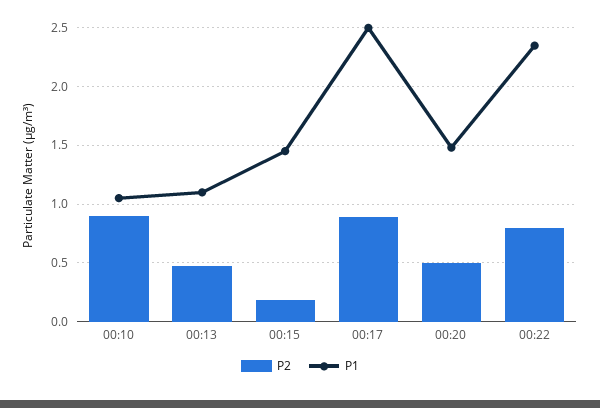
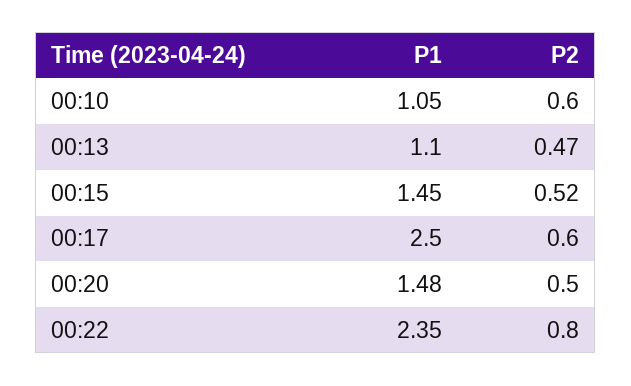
  {
    "P2": {
-     "00:10": 0.9,
+     "00:10": 0.6,
      "00:13": 0.47,
-     "00:15": 0.2,
+     "00:15": 0.52,
-     "00:17": 0.9,
+     "00:17": 0.6,
      "00:20": 0.5,
      "00:22": 0.8
    },
    "P1": {
      "00:10": 1.05,
      "00:13": 1.1,
      "00:15": 1.45,
      "00:17": 2.5,
      "00:20": 1.48,
      "00:22": 2.35
    }
  }

